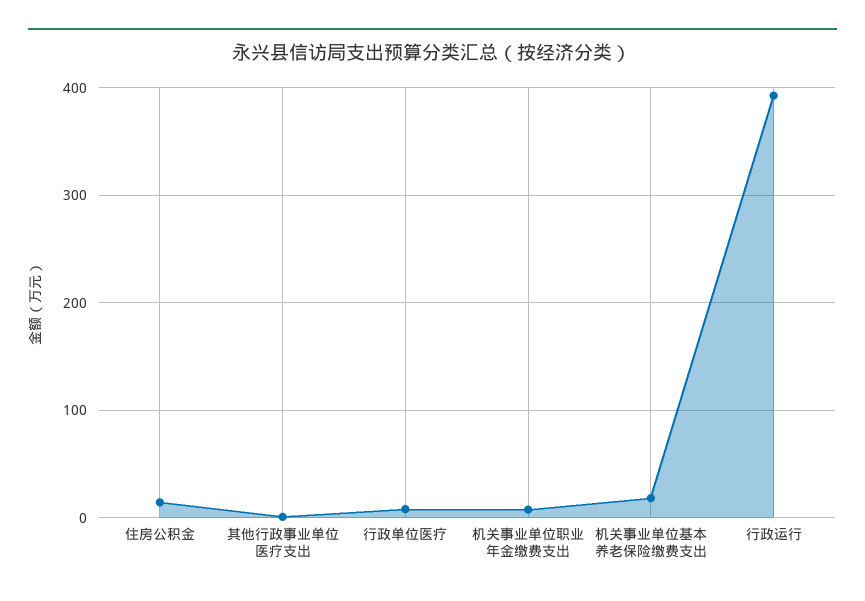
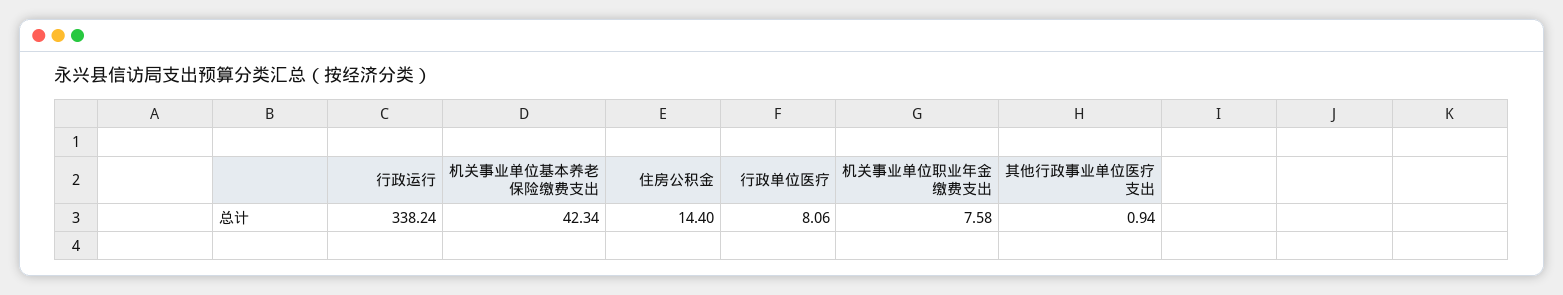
  {
    "住房公积金": 14.4,
    "其他行政事业单位医疗支出": 0.94,
    "行政单位医疗": 8.06,
    "机关事业单位职业年金缴费支出": 7.58,
-   "机关事业单位基本养老保险缴费支出": 20,
+   "机关事业单位基本养老保险缴费支出": 42.34,
-   "行政运行": 390
+   "行政运行": 338.24
  }

